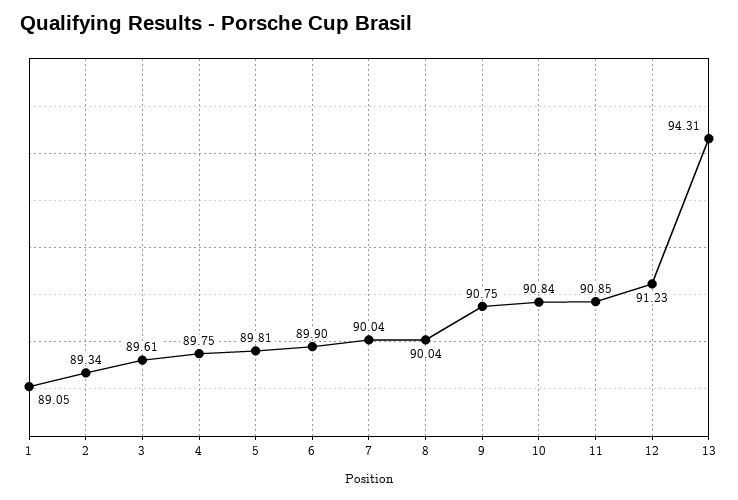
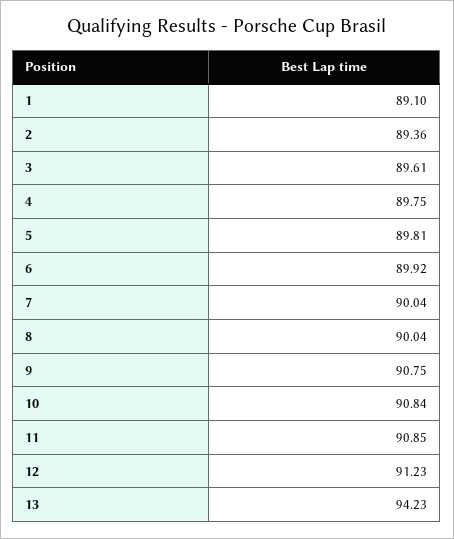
  {
-   "1": 89.05,
+   "1": 89.1,
-   "2": 89.34,
+   "2": 89.36,
    "3": 89.61,
    "4": 89.75,
    "5": 89.81,
-   "6": 89.9,
+   "6": 89.92,
    "7": 90.04,
    "8": 90.04,
    "9": 90.75,
    "10": 90.84,
    "11": 90.85,
    "12": 91.23,
-   "13": 94.31
+   "13": 94.23
  }

